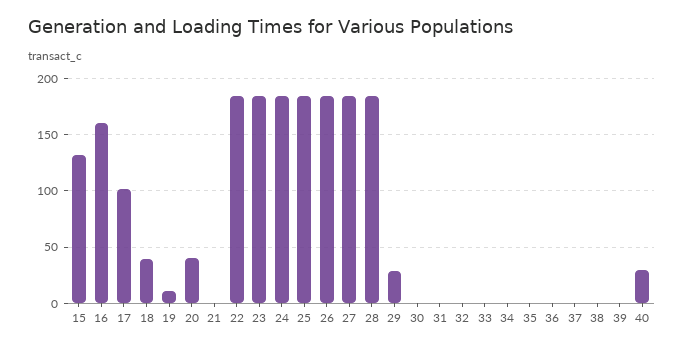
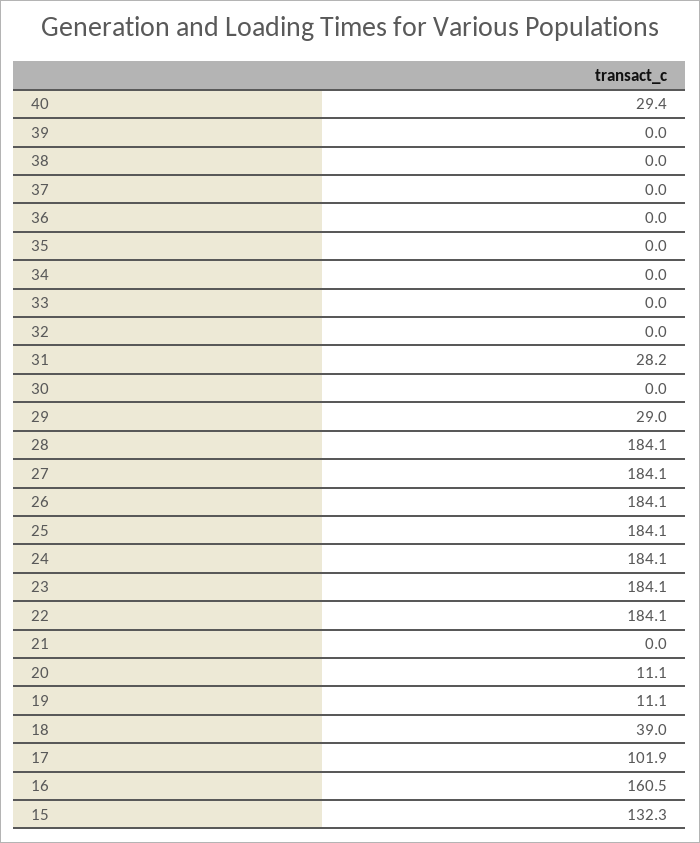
  {
    "15": 132.3,
    "16": 160.5,
    "17": 101.9,
    "18": 39,
    "19": 11.1,
-   "20": 40,
+   "20": 11.1,
    "21": 0,
    "22": 184.1,
    "23": 184.1,
    "24": 184.1,
    "25": 184.1,
    "26": 184.1,
    "27": 184.1,
    "28": 184.1,
    "29": 29,
    "30": 0,
-   "31": 0,
+   "31": 28.2,
    "32": 0,
    "33": 0,
    "34": 0,
    "35": 0,
    "36": 0,
    "37": 0,
    "38": 0,
    "39": 0,
    "40": 29.4
  }

